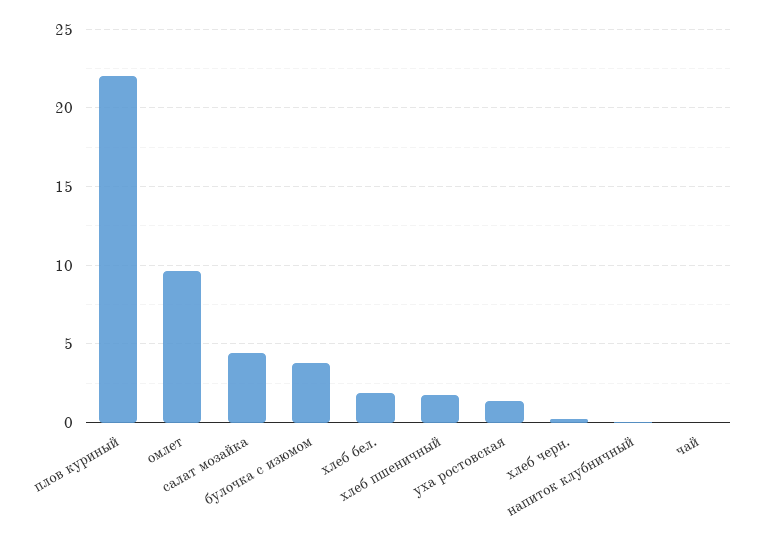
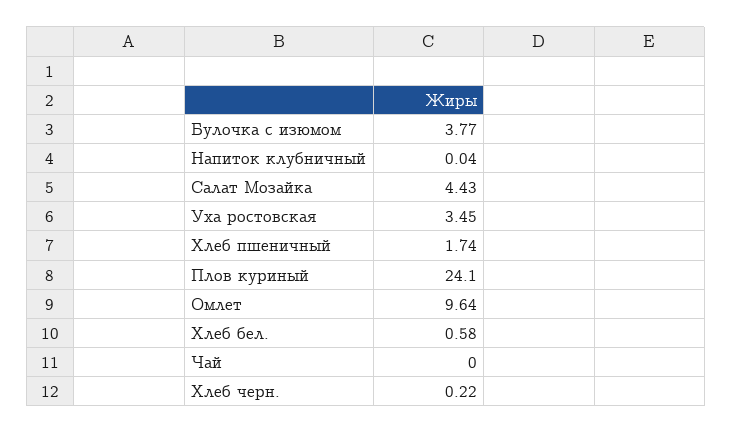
  {
-   "плов куриный": 22,
+   "плов куриный": 24.1,
    "омлет": 9.64,
    "салат мозайка": 4.43,
    "булочка с изюмом": 3.77,
-   "хлеб бел.": 2,
+   "хлеб бел.": 0.58,
    "хлеб пшеничный": 1.74,
-   "уха ростовская": 1.5,
+   "уха ростовская": 3.45,
    "хлеб черн.": 0.22,
    "напиток клубничный": 0.04,
    "чай": 0
  }

